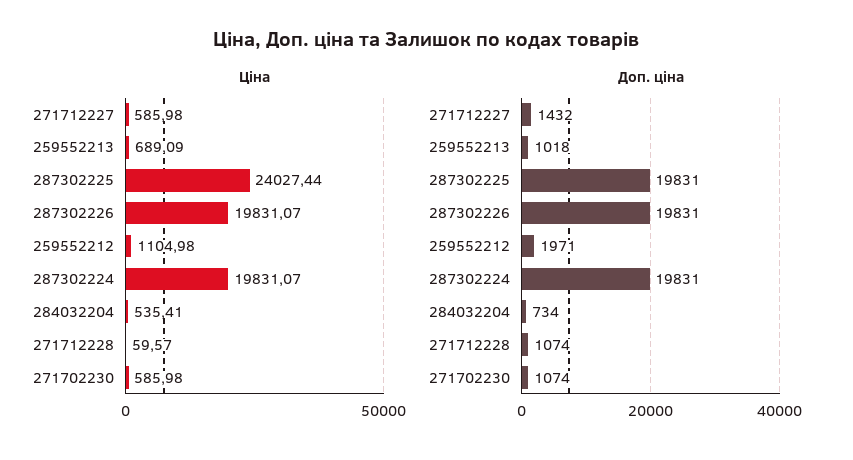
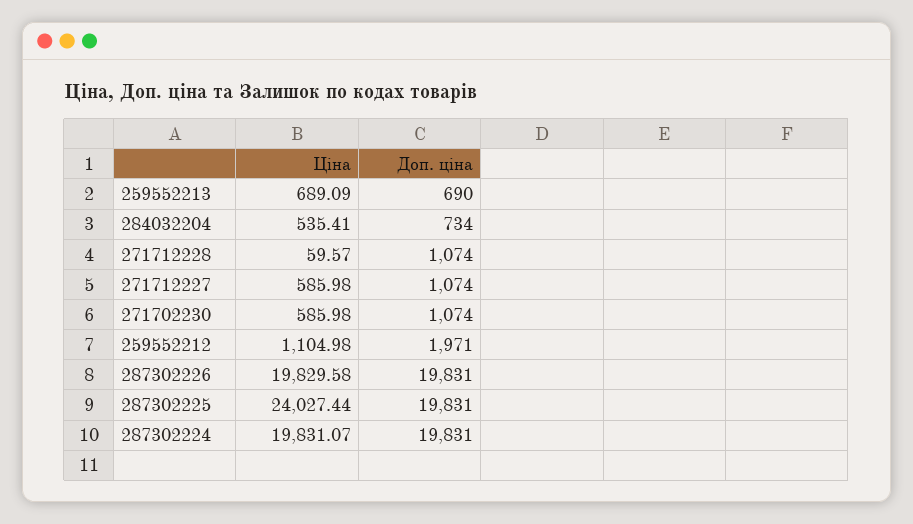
  {
    "Ціна": {
      "271712227": 585.98,
      "259552213": 689.09,
      "287302225": 24027.44,
-     "287302226": 19831.07,
+     "287302226": 19829.58,
      "259552212": 1104.98,
      "287302224": 19831.07,
      "284032204": 535.41,
      "271712228": 59.57,
      "271702230": 585.98
    },
    "Доп. ціна": {
-     "271712227": 1432,
+     "271712227": 1074,
-     "259552213": 1018,
+     "259552213": 690,
      "287302225": 19831,
      "287302226": 19831,
      "259552212": 1971,
      "287302224": 19831,
      "284032204": 734,
      "271712228": 1074,
      "271702230": 1074
    }
  }

